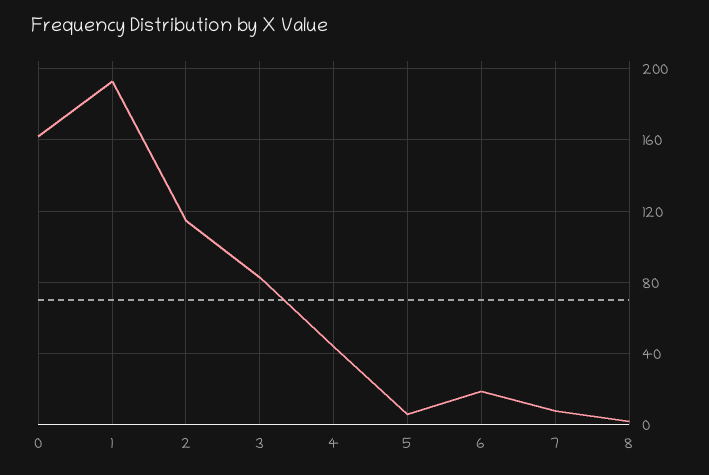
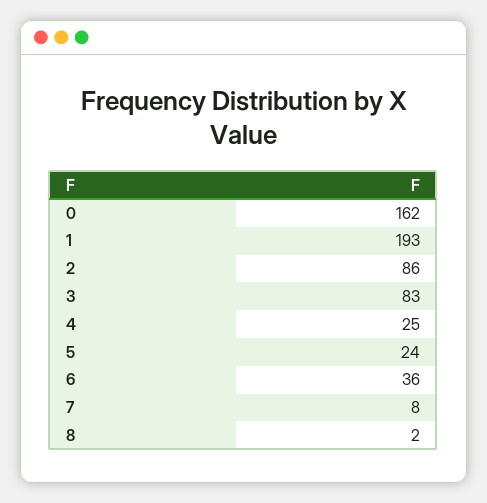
  {
    "0": 162,
    "1": 193,
-   "2": 115,
+   "2": 86,
    "3": 83,
-   "4": 45,
+   "4": 25,
-   "5": 5,
+   "5": 24,
-   "6": 20,
+   "6": 36,
    "7": 8,
    "8": 2
  }

